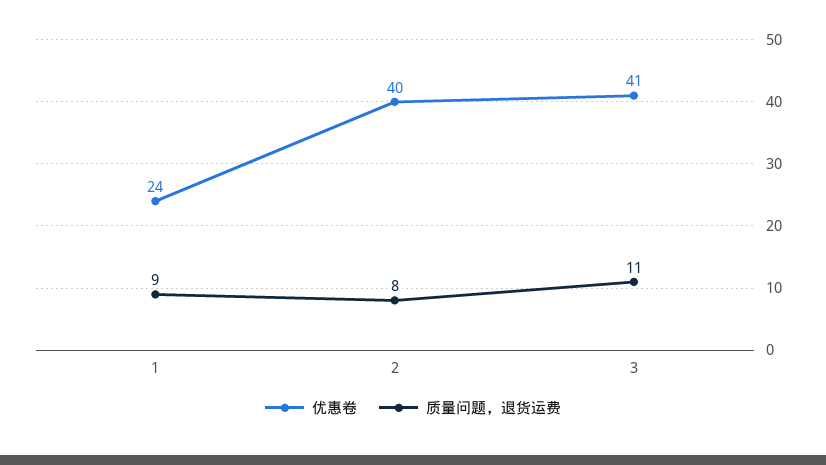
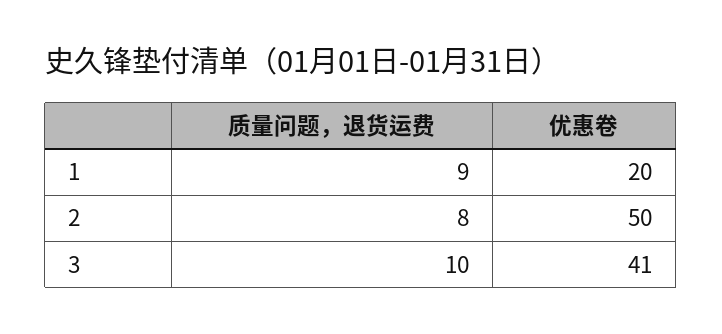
  {
    "优惠卷": {
-     "1": 24,
+     "1": 20,
-     "2": 40,
+     "2": 50,
      "3": 41
    },
    "质量问题，退货运费": {
      "1": 9,
      "2": 8,
-     "3": 11
+     "3": 10
    }
  }

